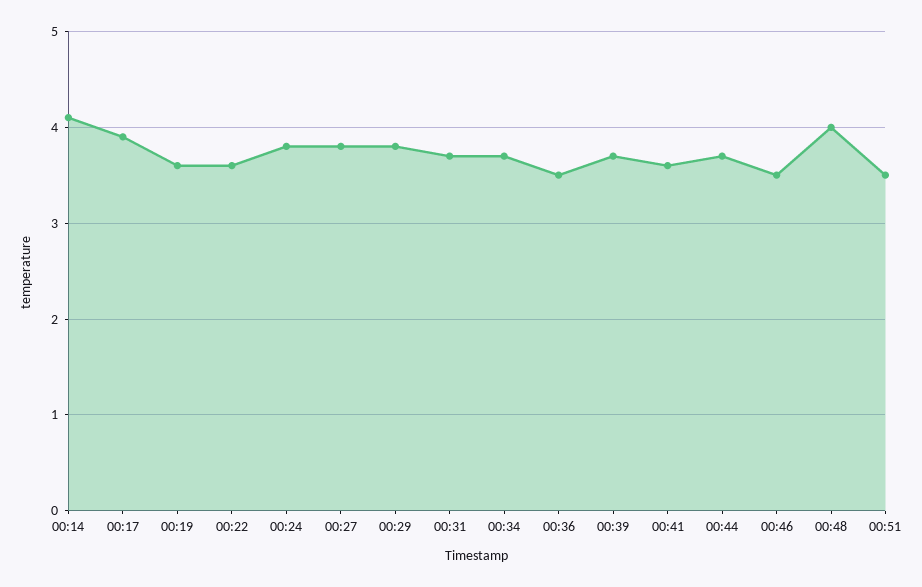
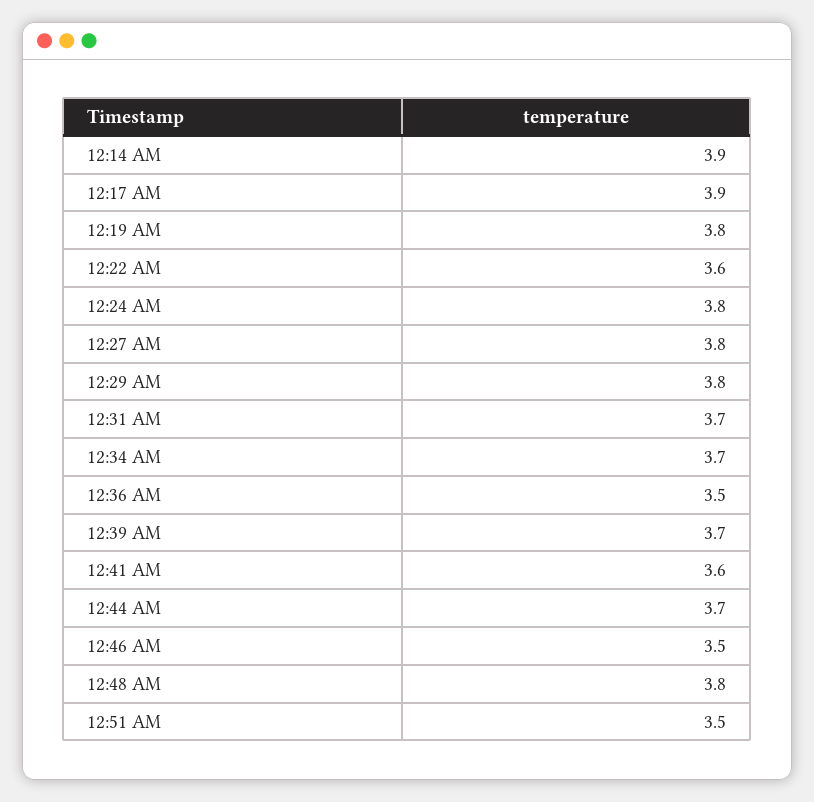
  {
-   "00:14": 4.1,
+   "00:14": 3.9,
    "00:17": 3.9,
-   "00:19": 3.6,
+   "00:19": 3.8,
    "00:22": 3.6,
    "00:24": 3.8,
    "00:27": 3.8,
    "00:29": 3.8,
    "00:31": 3.7,
    "00:34": 3.7,
    "00:36": 3.5,
    "00:39": 3.7,
    "00:41": 3.6,
    "00:44": 3.7,
    "00:46": 3.5,
-   "00:48": 4,
+   "00:48": 3.8,
    "00:51": 3.5
  }

